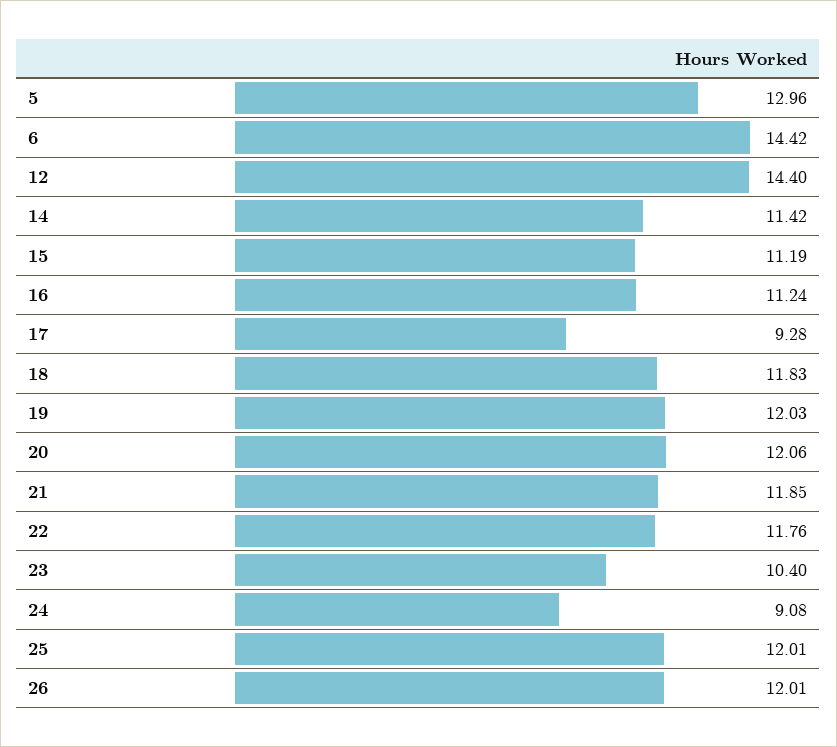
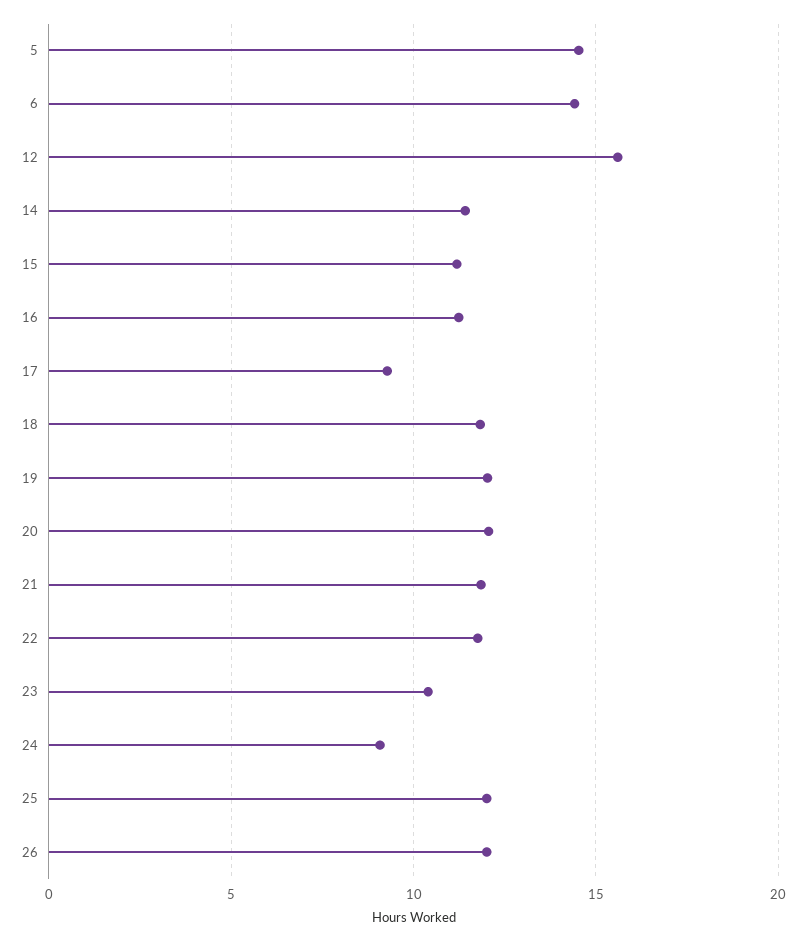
  {
-   "5": 12.96,
+   "5": 14.5,
    "6": 14.42,
-   "12": 14.4,
+   "12": 15.5,
    "14": 11.42,
    "15": 11.19,
    "16": 11.24,
    "17": 9.28,
    "18": 11.83,
    "19": 12.03,
    "20": 12.06,
    "21": 11.85,
    "22": 11.76,
    "23": 10.4,
    "24": 9.08,
    "25": 12.01,
    "26": 12.01
  }

